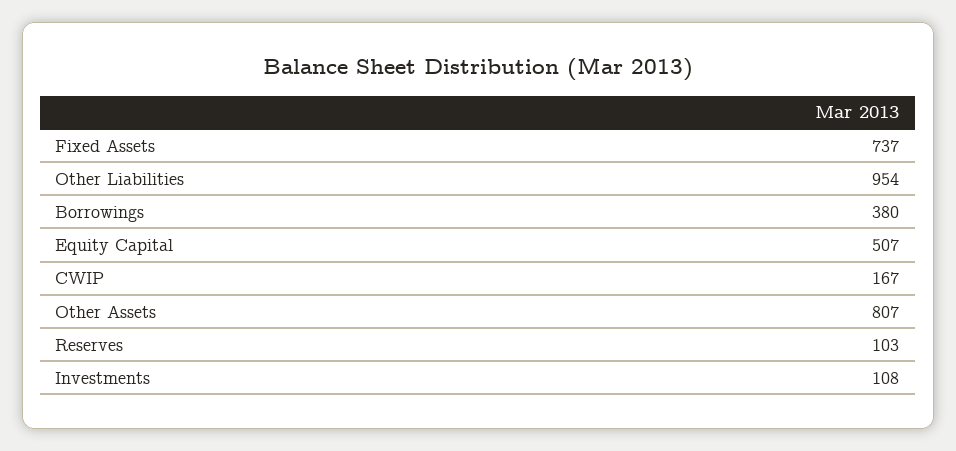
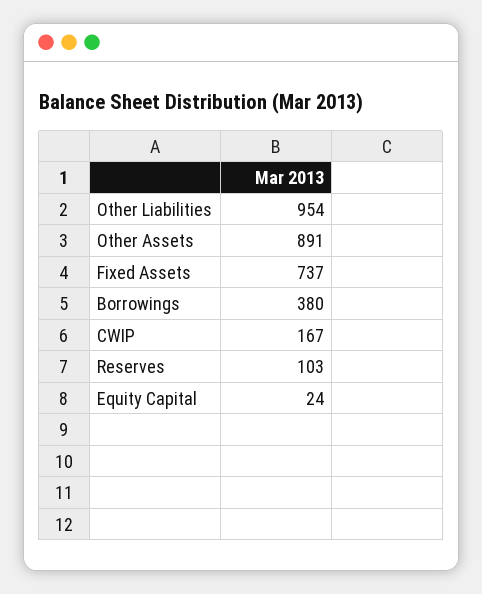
  {
    "Fixed Assets": 737,
    "Other Liabilities": 954,
    "Borrowings": 380,
-   "Equity Capital": 507,
+   "Equity Capital": 24,
    "CWIP": 167,
-   "Other Assets": 807,
+   "Other Assets": 891,
-   "Reserves": 103,
+   "Reserves": 103
-   "Investments": 108
  }

